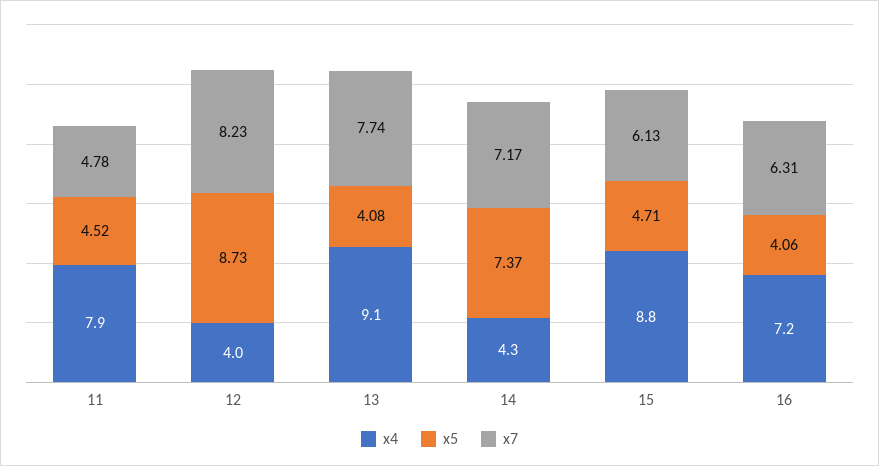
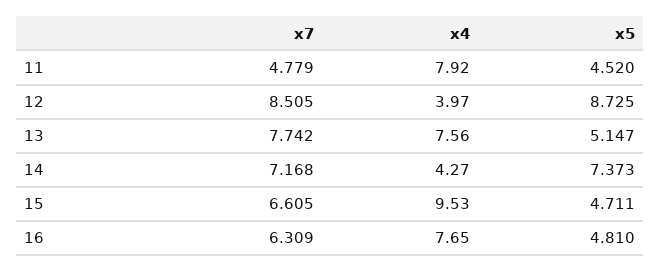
  {
    "x4": {
      "11": 7.92,
      "12": 3.97,
-     "13": 9.1,
+     "13": 7.56,
      "14": 4.27,
-     "15": 8.8,
+     "15": 9.53,
-     "16": 7.2
+     "16": 7.65
    },
    "x5": {
      "11": 4.52,
      "12": 8.725,
-     "13": 4.08,
+     "13": 5.147,
      "14": 7.373,
      "15": 4.711,
-     "16": 4.06
+     "16": 4.81
    },
    "x7": {
      "11": 4.779,
-     "12": 8.23,
+     "12": 8.505,
      "13": 7.742,
      "14": 7.168,
-     "15": 6.13,
+     "15": 6.605,
      "16": 6.309
    }
  }

